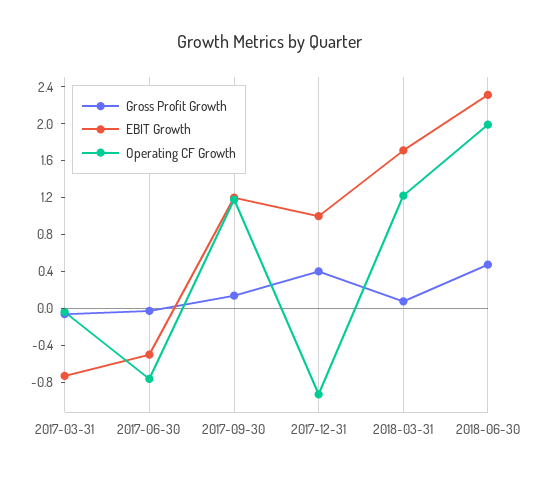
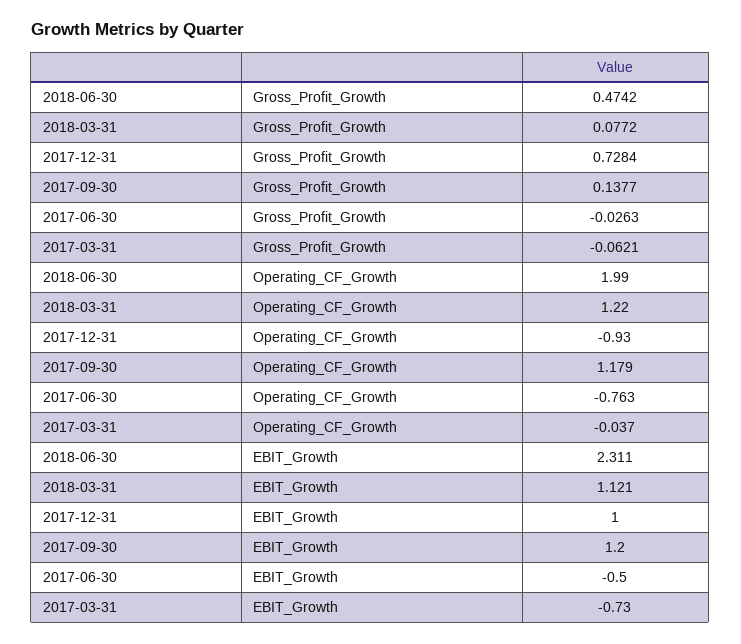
  {
    "Gross Profit Growth": {
      "2017-03-31": -0.0621,
      "2017-06-30": -0.0263,
      "2017-09-30": 0.1377,
-     "2017-12-31": 0.4,
+     "2017-12-31": 0.7284,
      "2018-03-31": 0.0772,
      "2018-06-30": 0.4742
    },
    "EBIT Growth": {
      "2017-03-31": -0.73,
      "2017-06-30": -0.5,
      "2017-09-30": 1.2,
      "2017-12-31": 1,
-     "2018-03-31": 1.7,
+     "2018-03-31": 1.121,
      "2018-06-30": 2.311
    },
    "Operating CF Growth": {
      "2017-03-31": -0.037,
      "2017-06-30": -0.763,
      "2017-09-30": 1.179,
      "2017-12-31": -0.93,
      "2018-03-31": 1.22,
      "2018-06-30": 1.99
    }
  }

